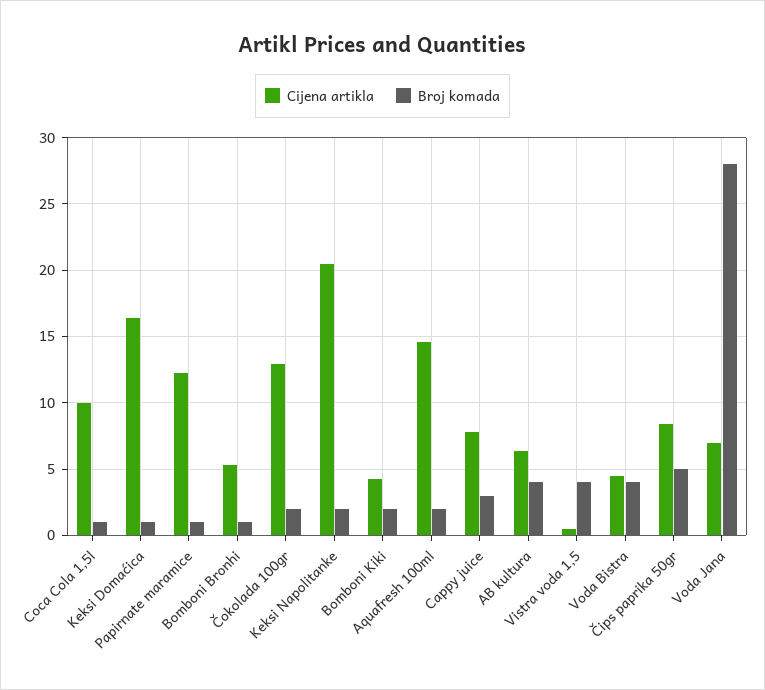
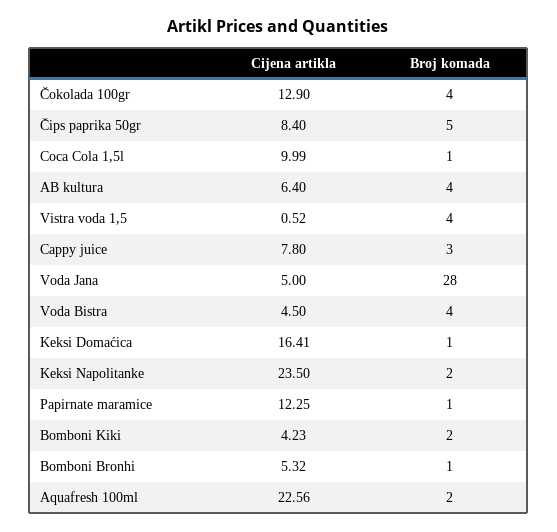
  {
    "Cijena artikla": {
      "Coca Cola 1,5l": 9.99,
      "Keksi Domaćica": 16.41,
      "Papirnate maramice": 12.25,
      "Bomboni Bronhi": 5.32,
      "Čokolada 100gr": 12.9,
-     "Keksi Napolitanke": 20.5,
+     "Keksi Napolitanke": 23.5,
      "Bomboni Kiki": 4.23,
-     "Aquafresh 100ml": 14.5,
+     "Aquafresh 100ml": 22.56,
      "Cappy juice": 7.8,
      "AB kultura": 6.4,
      "Vistra voda 1,5": 0.52,
      "Voda Bistra": 4.5,
      "Čips paprika 50gr": 8.4,
-     "Voda Jana": 7
+     "Voda Jana": 5
    },
    "Broj komada": {
      "Coca Cola 1,5l": 1,
      "Keksi Domaćica": 1,
      "Papirnate maramice": 1,
      "Bomboni Bronhi": 1,
-     "Čokolada 100gr": 2,
+     "Čokolada 100gr": 4,
      "Keksi Napolitanke": 2,
      "Bomboni Kiki": 2,
      "Aquafresh 100ml": 2,
      "Cappy juice": 3,
      "AB kultura": 4,
      "Vistra voda 1,5": 4,
      "Voda Bistra": 4,
      "Čips paprika 50gr": 5,
      "Voda Jana": 28
    }
  }

